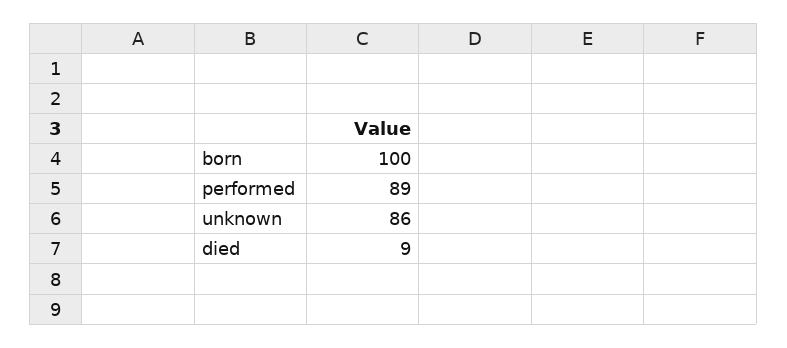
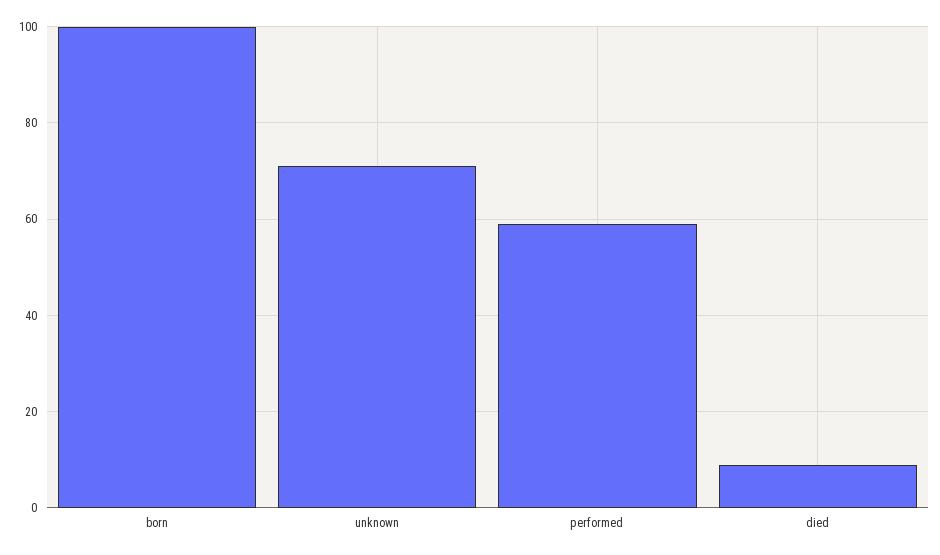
  {
    "born": 100,
-   "performed": 89,
+   "performed": 60,
-   "unknown": 86,
+   "unknown": 70,
    "died": 9
  }

